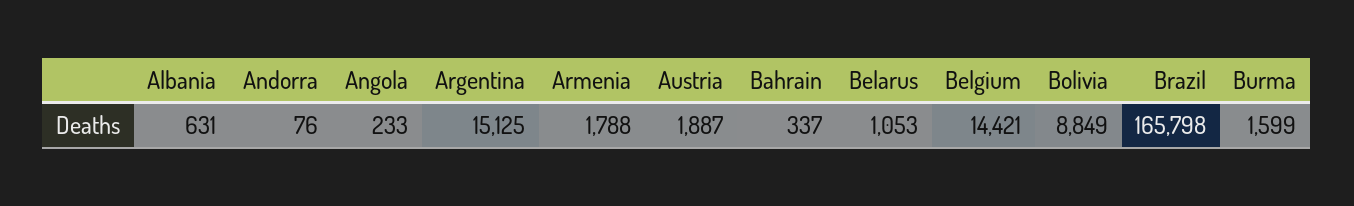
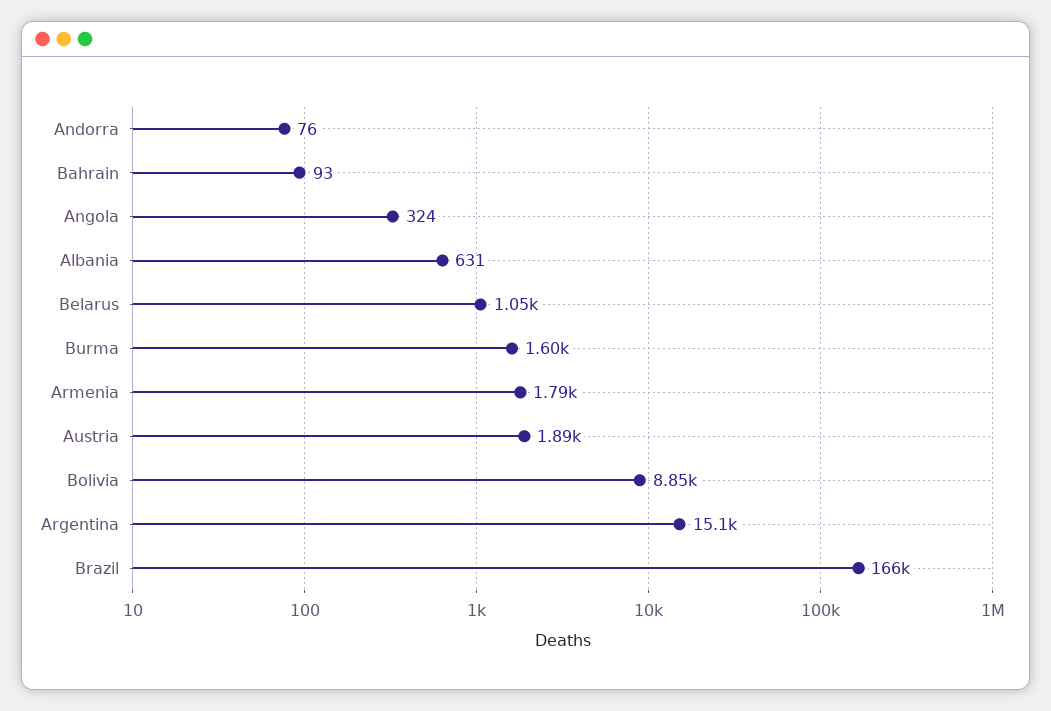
  {
    "Albania": 631,
    "Andorra": 76,
-   "Angola": 233,
+   "Angola": 324,
    "Argentina": 15125,
    "Armenia": 1788,
    "Austria": 1887,
-   "Bahrain": 337,
+   "Bahrain": 93,
    "Belarus": 1053,
-   "Belgium": 14421,
    "Bolivia": 8849,
    "Brazil": 165798,
    "Burma": 1599
  }

